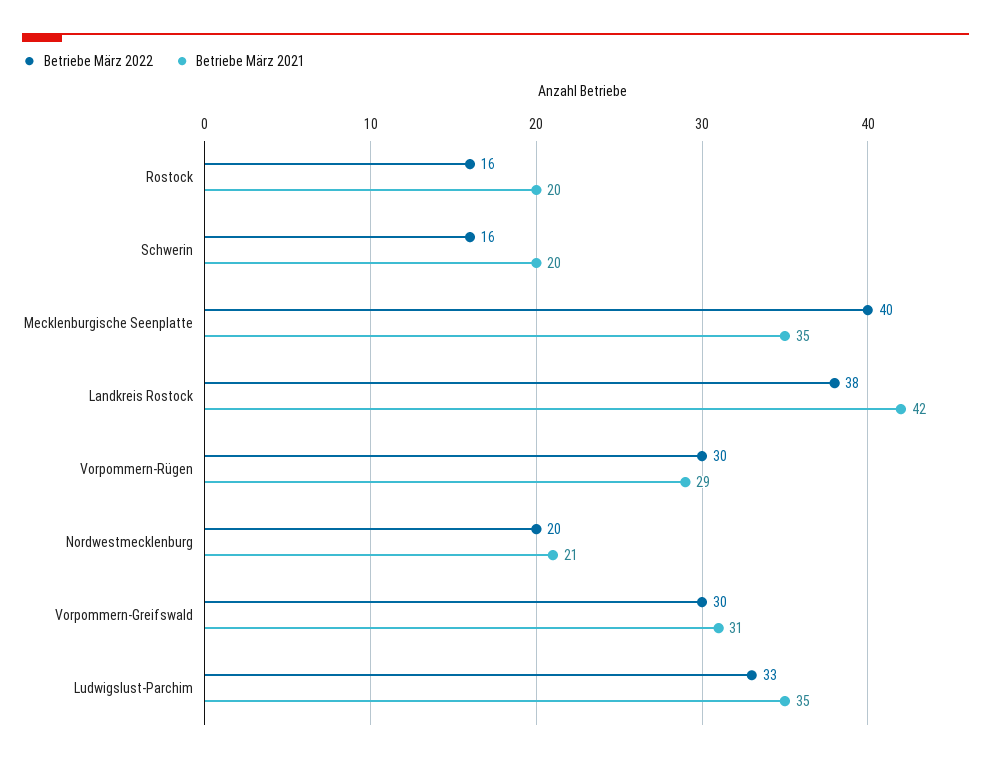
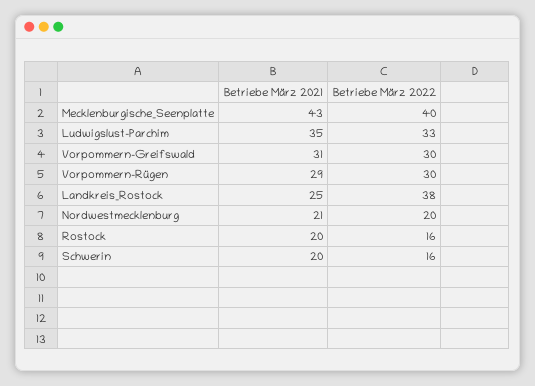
  {
    "Betriebe März 2022": {
      "Rostock": 16,
      "Schwerin": 16,
      "Mecklenburgische Seenplatte": 40,
      "Landkreis Rostock": 38,
      "Vorpommern-Rügen": 30,
      "Nordwestmecklenburg": 20,
      "Vorpommern-Greifswald": 30,
      "Ludwigslust-Parchim": 33
    },
    "Betriebe März 2021": {
      "Rostock": 20,
      "Schwerin": 20,
-     "Mecklenburgische Seenplatte": 35,
+     "Mecklenburgische Seenplatte": 43,
-     "Landkreis Rostock": 42,
+     "Landkreis Rostock": 25,
      "Vorpommern-Rügen": 29,
      "Nordwestmecklenburg": 21,
      "Vorpommern-Greifswald": 31,
      "Ludwigslust-Parchim": 35
    }
  }

